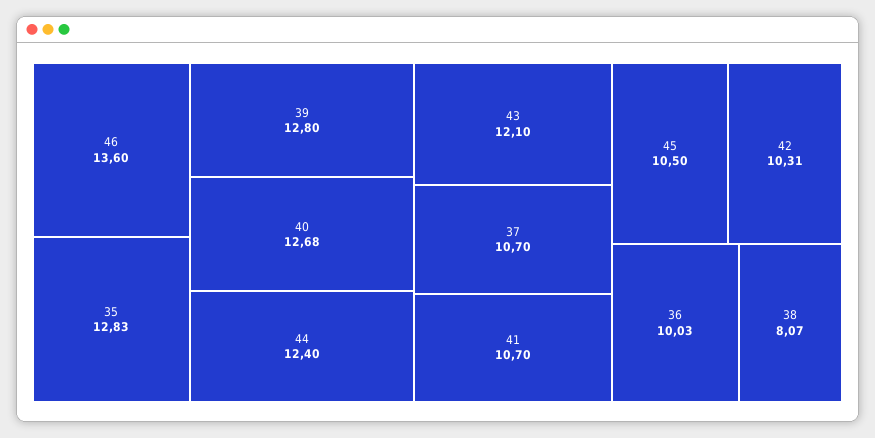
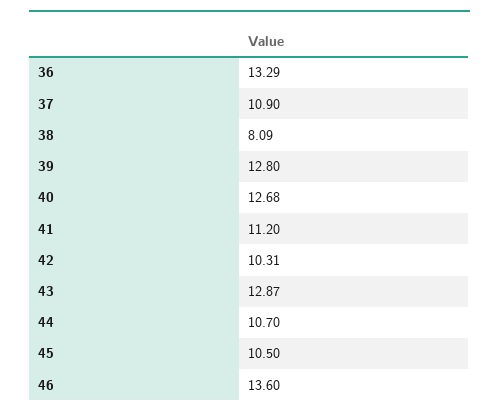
  {
    "46": 13.6,
-   "35": 12.83,
    "39": 12.8,
    "40": 12.68,
-   "44": 12.4,
+   "44": 10.7,
-   "43": 12.1,
+   "43": 12.87,
-   "37": 10.7,
+   "37": 10.9,
-   "41": 10.7,
+   "41": 11.2,
    "45": 10.5,
    "42": 10.31,
-   "36": 10.03,
+   "36": 13.29,
-   "38": 8.07
+   "38": 8.09
  }

